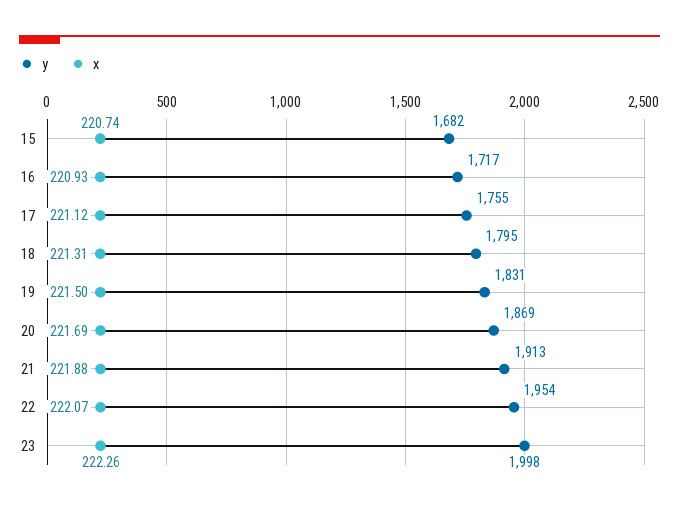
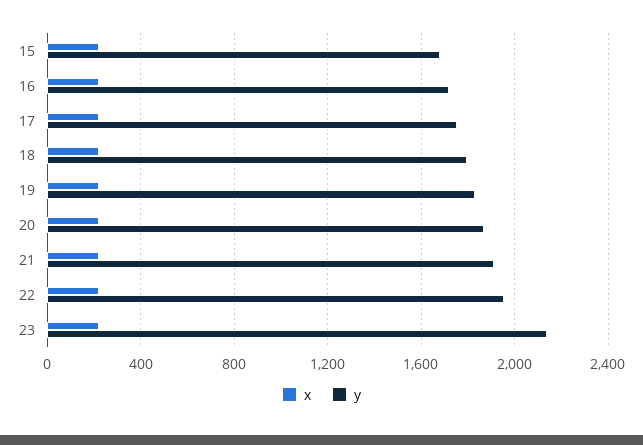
  {
    "y": {
      "15": 1682,
      "16": 1717,
      "17": 1755,
      "18": 1795,
      "19": 1831,
      "20": 1869,
      "21": 1913,
      "22": 1954,
-     "23": 1998
+     "23": 2150
    },
    "x": {
      "15": 220.74,
      "16": 220.93,
      "17": 221.12,
      "18": 221.31,
      "19": 221.5,
      "20": 221.69,
      "21": 221.88,
      "22": 222.07,
      "23": 222.26
    }
  }

